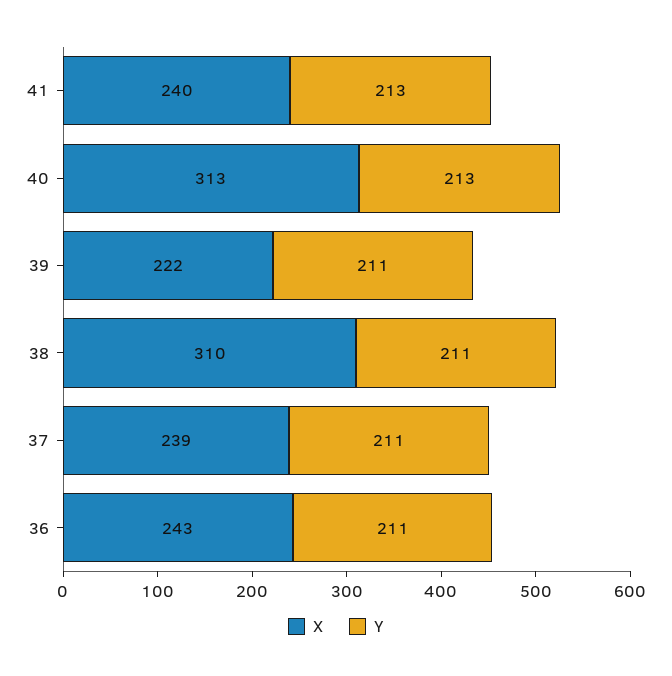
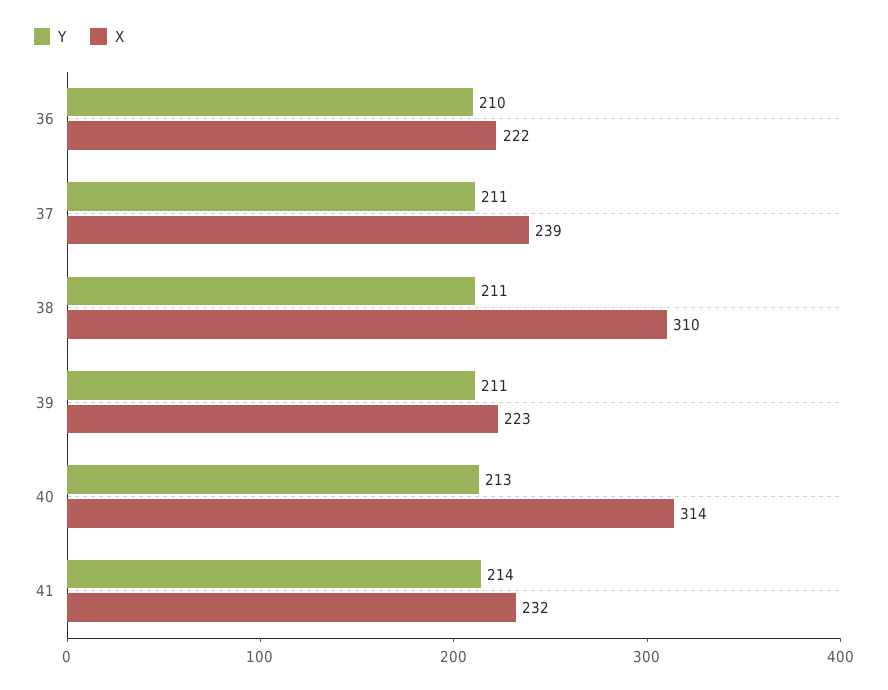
  {
    "X": {
-     "41": 240,
+     "41": 232,
-     "40": 313,
+     "40": 314,
-     "39": 222,
+     "39": 223,
      "38": 310,
      "37": 239,
-     "36": 243
+     "36": 222
    },
    "Y": {
-     "41": 213,
+     "41": 214,
      "40": 213,
      "39": 211,
      "38": 211,
      "37": 211,
-     "36": 211
+     "36": 210
    }
  }

